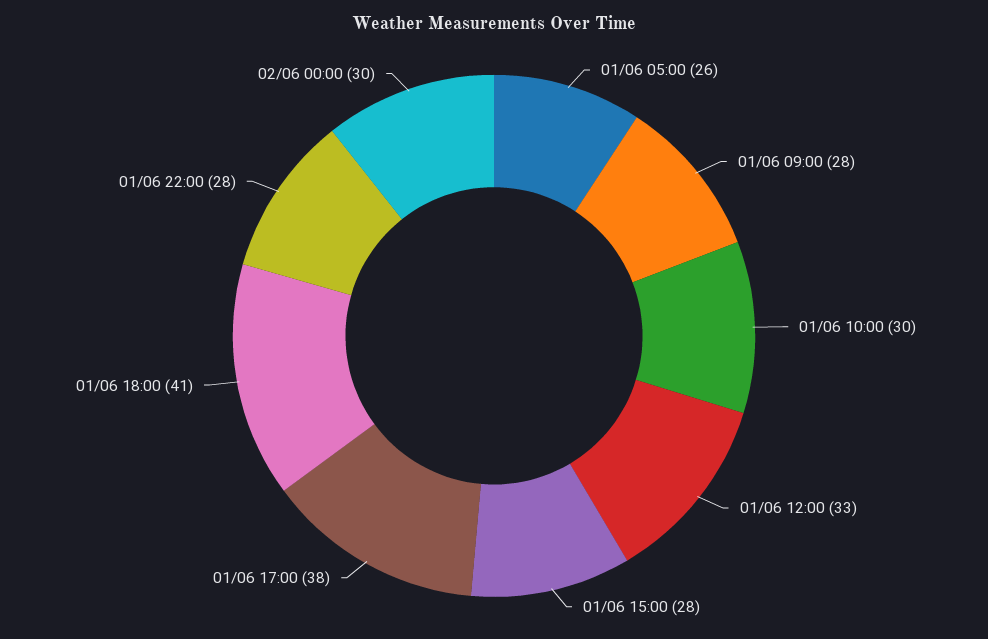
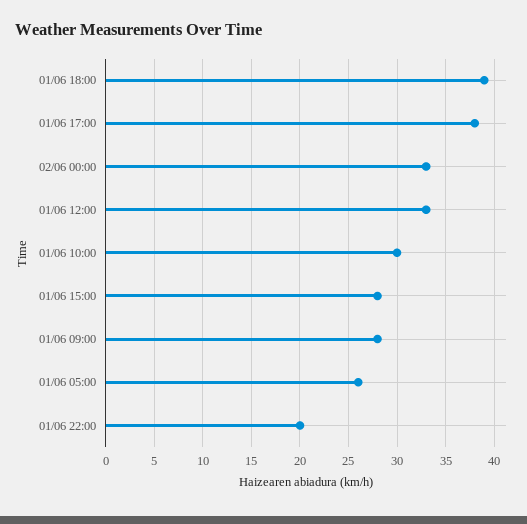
  {
    "01/06 05:00": 26,
    "01/06 09:00": 28,
    "01/06 10:00": 30,
    "01/06 12:00": 33,
    "01/06 15:00": 28,
    "01/06 17:00": 38,
-   "01/06 18:00": 41,
+   "01/06 18:00": 39,
-   "01/06 22:00": 28,
+   "01/06 22:00": 20,
-   "02/06 00:00": 30
+   "02/06 00:00": 33
  }

